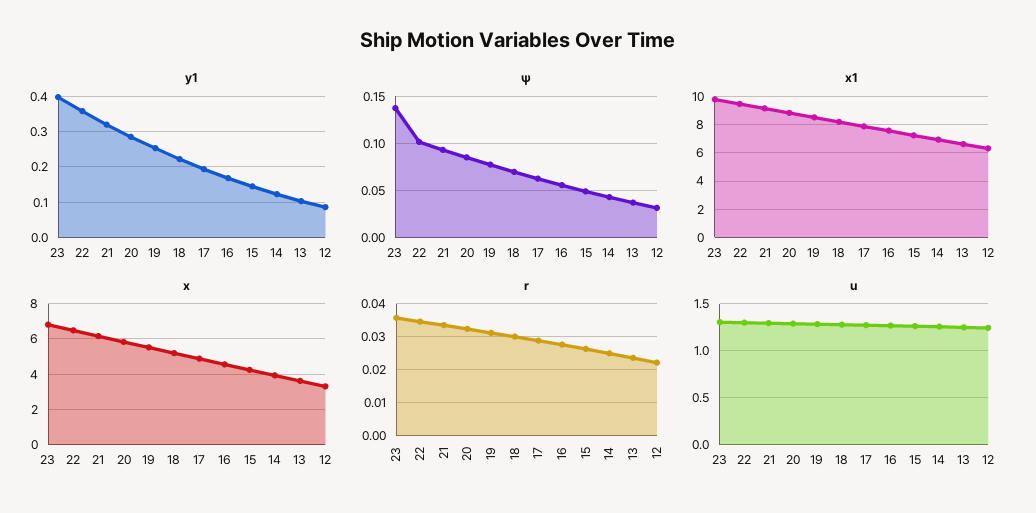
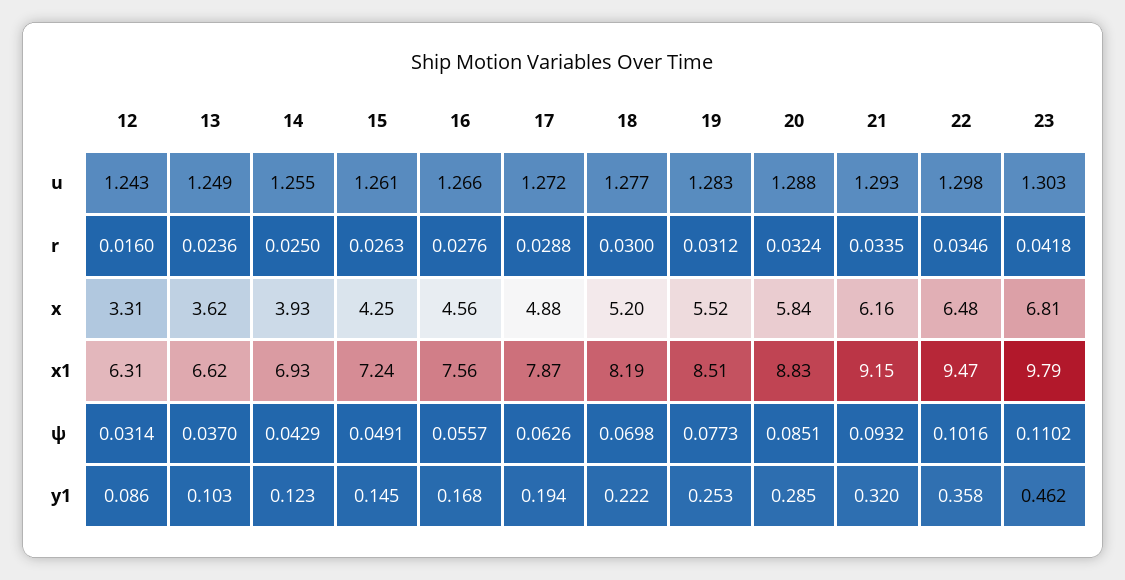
  {
    "y1": {
-     "23": 0.4,
+     "23": 0.462,
      "22": 0.358,
      "21": 0.32,
      "20": 0.285,
      "19": 0.253,
      "18": 0.222,
      "17": 0.194,
      "16": 0.168,
      "15": 0.145,
      "14": 0.123,
      "13": 0.103,
      "12": 0.086
    },
    "ψ": {
-     "23": 0.14,
+     "23": 0.1102,
      "22": 0.1016,
      "21": 0.0932,
      "20": 0.0851,
      "19": 0.0773,
      "18": 0.0698,
      "17": 0.0626,
      "16": 0.0557,
      "15": 0.0491,
      "14": 0.0429,
      "13": 0.037,
      "12": 0.0314
    },
    "x1": {
      "23": 9.79,
      "22": 9.47,
      "21": 9.15,
      "20": 8.83,
      "19": 8.51,
      "18": 8.19,
      "17": 7.87,
      "16": 7.56,
      "15": 7.24,
      "14": 6.93,
      "13": 6.62,
      "12": 6.31
    },
    "x": {
      "23": 6.81,
      "22": 6.48,
      "21": 6.16,
      "20": 5.84,
      "19": 5.52,
      "18": 5.2,
      "17": 4.88,
      "16": 4.56,
      "15": 4.25,
      "14": 3.93,
      "13": 3.62,
      "12": 3.31
    },
    "r": {
-     "23": 0.036,
+     "23": 0.0418,
      "22": 0.0346,
      "21": 0.0335,
      "20": 0.0324,
      "19": 0.0312,
      "18": 0.03,
      "17": 0.0288,
      "16": 0.0276,
      "15": 0.0263,
      "14": 0.025,
      "13": 0.0236,
-     "12": 0.022
+     "12": 0.016
    },
    "u": {
      "23": 1.303,
      "22": 1.298,
      "21": 1.293,
      "20": 1.288,
      "19": 1.283,
      "18": 1.277,
      "17": 1.272,
      "16": 1.266,
      "15": 1.261,
      "14": 1.255,
      "13": 1.249,
      "12": 1.243
    }
  }

